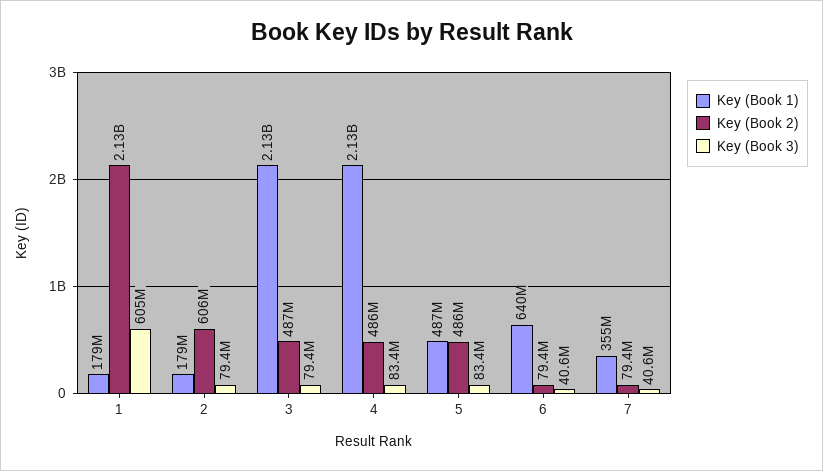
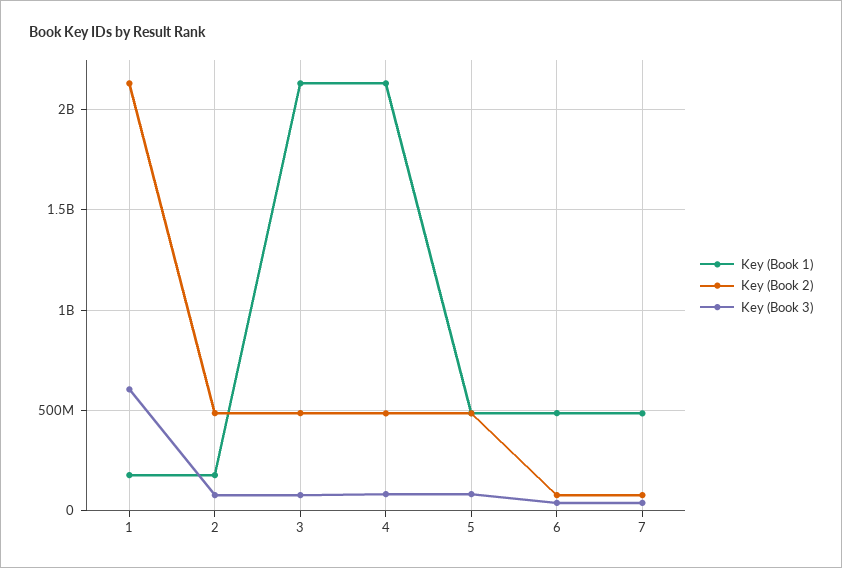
  {
    "Key (Book 1)": {
      "1": 179000000,
      "2": 179000000,
      "3": 2130000000,
      "4": 2130000000,
      "5": 487000000,
-     "6": 640000000,
+     "6": 500000000,
-     "7": 355000000
+     "7": 500000000
    },
    "Key (Book 2)": {
      "1": 2130000000,
-     "2": 606000000,
+     "2": 500000000,
      "3": 487000000,
      "4": 486000000,
      "5": 486000000,
      "6": 79400000,
      "7": 79400000
    },
    "Key (Book 3)": {
      "1": 605000000,
      "2": 79400000,
      "3": 79400000,
      "4": 83400000,
      "5": 83400000,
      "6": 40600000,
      "7": 40600000
    }
  }

